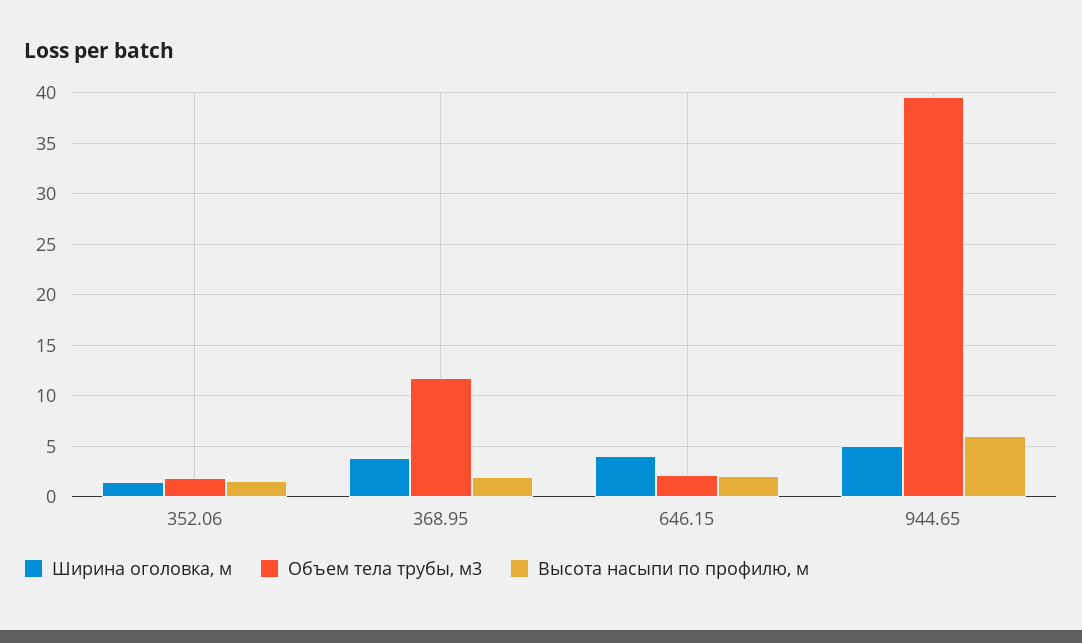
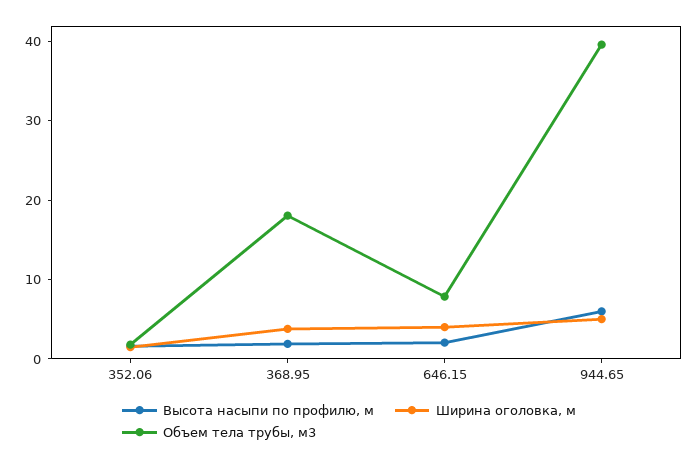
  {
    "Ширина оголовка, м": {
      "352.06": 2,
      "368.95": 4,
      "646.15": 4,
      "944.65": 5
    },
    "Объем тела трубы, м3": {
      "352.06": 2,
-     "368.95": 12,
+     "368.95": 18,
-     "646.15": 2,
+     "646.15": 8,
      "944.65": 40
    },
    "Высота насыпи по профилю, м": {
      "352.06": 2,
      "368.95": 2,
      "646.15": 2,
      "944.65": 6
    }
  }

